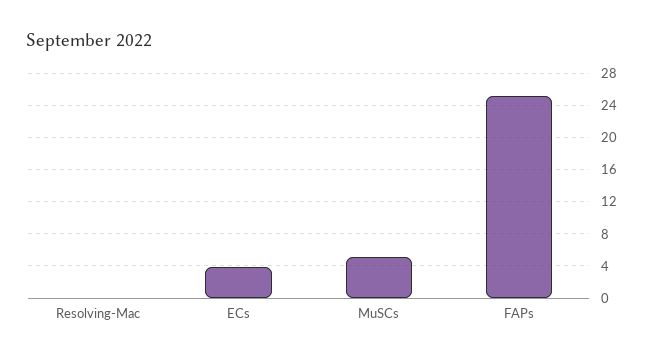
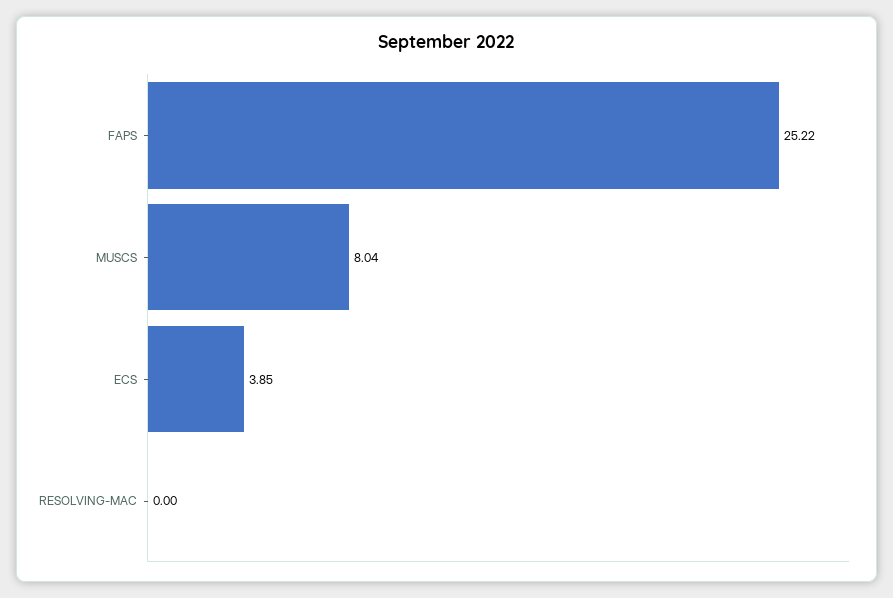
  {
    "Resolving-Mac": 0,
    "ECs": 3.85,
-   "MuSCs": 5,
+   "MuSCs": 8.04,
    "FAPs": 25.22
  }

